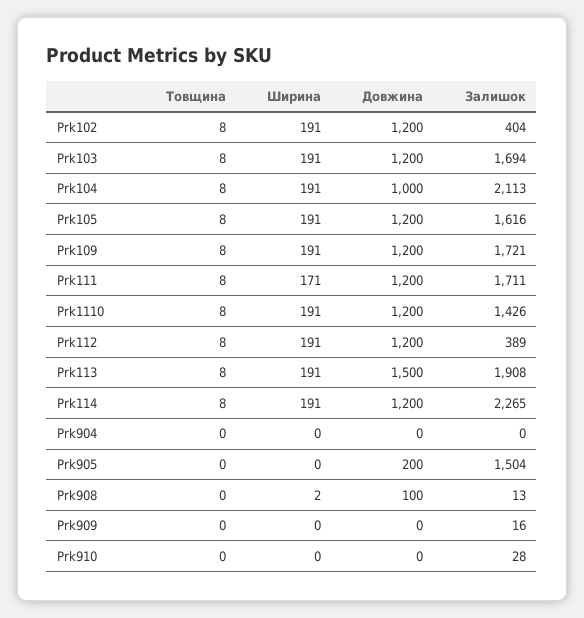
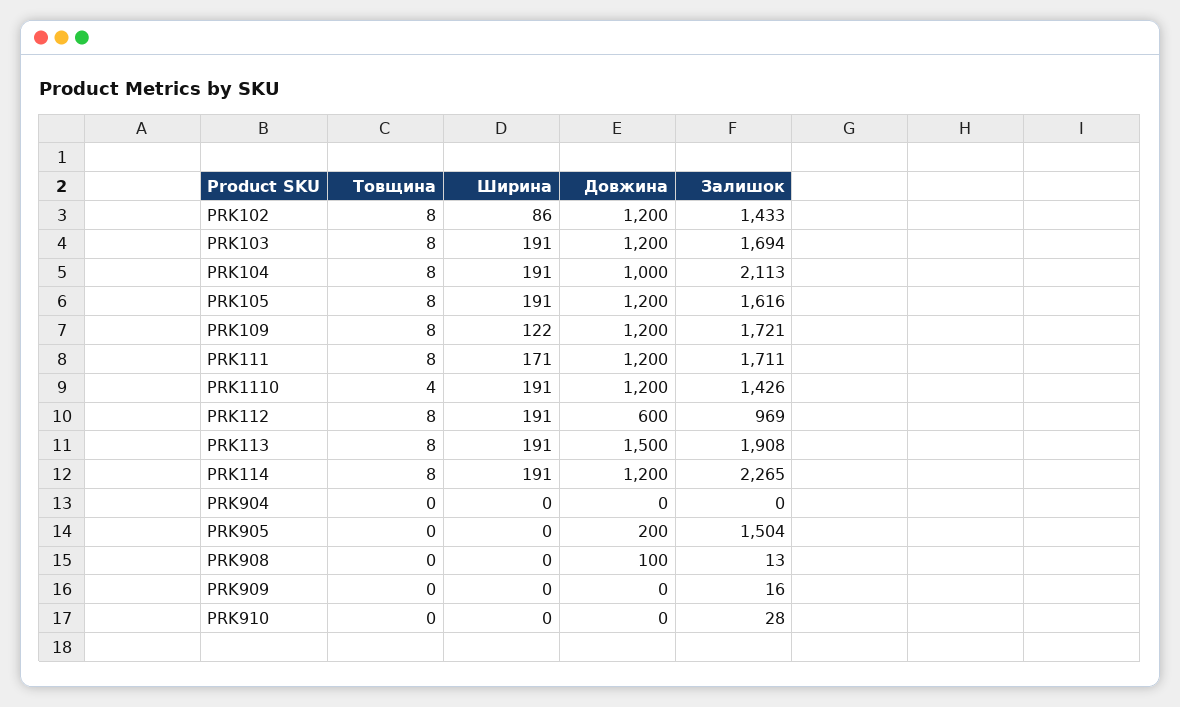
  {
    "Товщина": {
      "Prk102": 8,
      "Prk103": 8,
      "Prk104": 8,
      "Prk105": 8,
      "Prk109": 8,
      "Prk111": 8,
-     "Prk1110": 8,
+     "Prk1110": 4,
      "Prk112": 8,
      "Prk113": 8,
      "Prk114": 8,
      "Prk904": 0,
      "Prk905": 0,
      "Prk908": 0,
      "Prk909": 0,
      "Prk910": 0
    },
    "Ширина": {
-     "Prk102": 191,
+     "Prk102": 86,
      "Prk103": 191,
      "Prk104": 191,
      "Prk105": 191,
-     "Prk109": 191,
+     "Prk109": 122,
      "Prk111": 171,
      "Prk1110": 191,
      "Prk112": 191,
      "Prk113": 191,
      "Prk114": 191,
      "Prk904": 0,
      "Prk905": 0,
-     "Prk908": 2,
+     "Prk908": 0,
      "Prk909": 0,
      "Prk910": 0
    },
    "Довжина": {
      "Prk102": 1200,
      "Prk103": 1200,
      "Prk104": 1000,
      "Prk105": 1200,
      "Prk109": 1200,
      "Prk111": 1200,
      "Prk1110": 1200,
-     "Prk112": 1200,
+     "Prk112": 600,
      "Prk113": 1500,
      "Prk114": 1200,
      "Prk904": 0,
      "Prk905": 200,
      "Prk908": 100,
      "Prk909": 0,
      "Prk910": 0
    },
    "Залишок": {
-     "Prk102": 404,
+     "Prk102": 1433,
      "Prk103": 1694,
      "Prk104": 2113,
      "Prk105": 1616,
      "Prk109": 1721,
      "Prk111": 1711,
      "Prk1110": 1426,
-     "Prk112": 389,
+     "Prk112": 969,
      "Prk113": 1908,
      "Prk114": 2265,
      "Prk904": 0,
      "Prk905": 1504,
      "Prk908": 13,
      "Prk909": 16,
      "Prk910": 28
    }
  }

